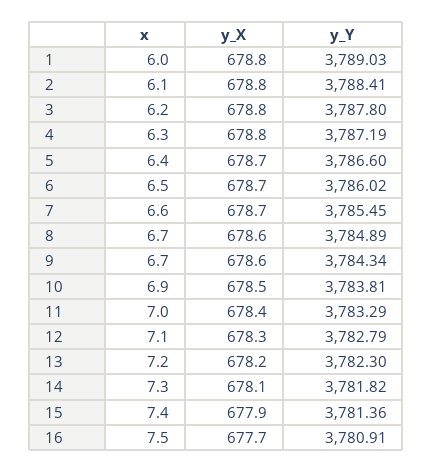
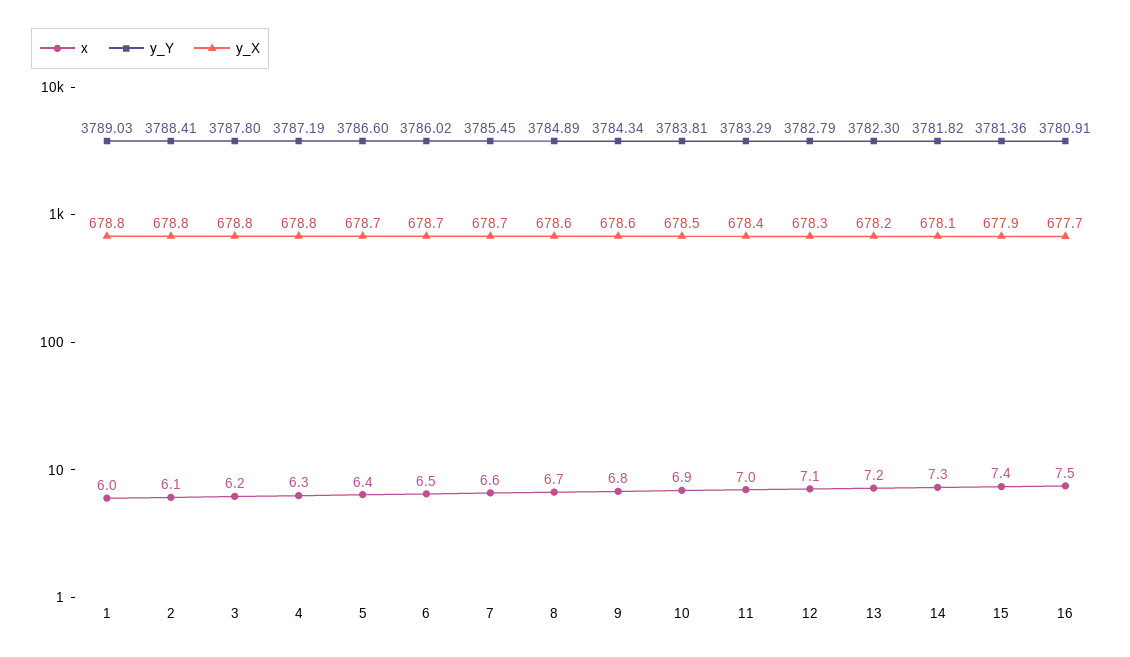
  {
    "x": {
      "1": 6,
      "2": 6.1,
      "3": 6.2,
      "4": 6.3,
      "5": 6.4,
      "6": 6.5,
      "7": 6.6,
      "8": 6.7,
-     "9": 6.7,
+     "9": 6.8,
      "10": 6.9,
      "11": 7,
      "12": 7.1,
      "13": 7.2,
      "14": 7.3,
      "15": 7.4,
      "16": 7.5
    },
    "y_X": {
      "1": 678.8,
      "2": 678.8,
      "3": 678.8,
      "4": 678.8,
      "5": 678.7,
      "6": 678.7,
      "7": 678.7,
      "8": 678.6,
      "9": 678.6,
      "10": 678.5,
      "11": 678.4,
      "12": 678.3,
      "13": 678.2,
      "14": 678.1,
      "15": 677.9,
      "16": 677.7
    },
    "y_Y": {
      "1": 3789.03,
      "2": 3788.41,
      "3": 3787.8,
      "4": 3787.19,
      "5": 3786.6,
      "6": 3786.02,
      "7": 3785.45,
      "8": 3784.89,
      "9": 3784.34,
      "10": 3783.81,
      "11": 3783.29,
      "12": 3782.79,
      "13": 3782.3,
      "14": 3781.82,
      "15": 3781.36,
      "16": 3780.91
    }
  }

